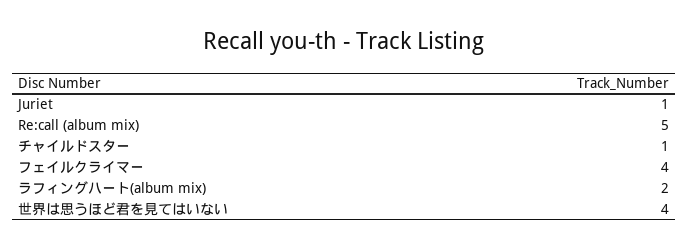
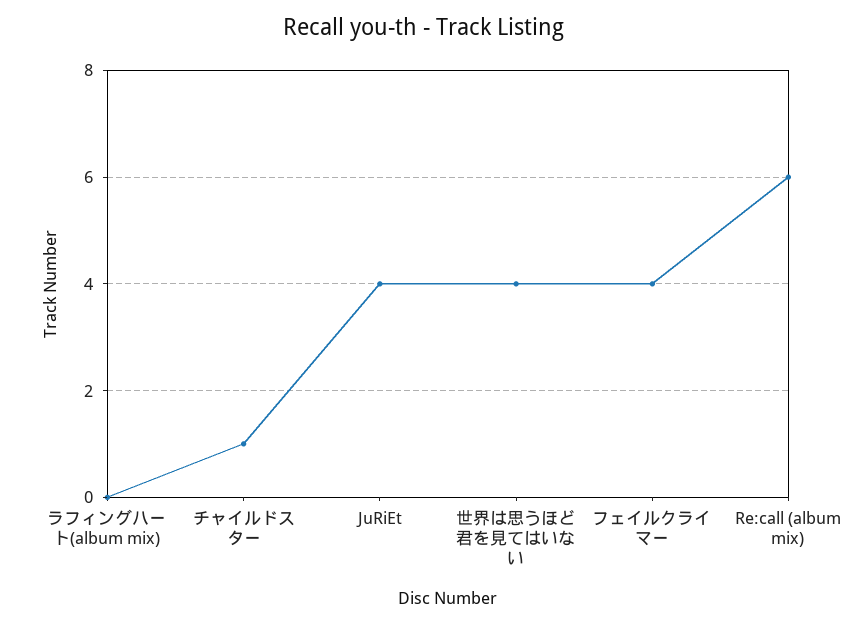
  {
-   "Juriet": 1,
+   "Juriet": 4,
-   "Re:call (album mix)": 5,
+   "Re:call (album mix)": 6,
    "チャイルドスター": 1,
    "フェイルクライマー": 4,
-   "ラフィングハート(album mix)": 2,
+   "ラフィングハート(album mix)": 0,
    "世界は思うほど君を見てはいない": 4
  }

